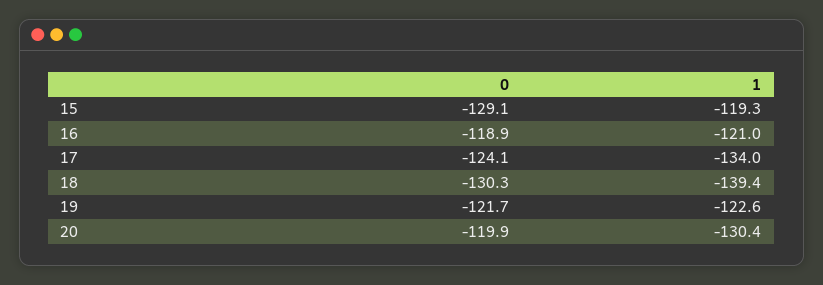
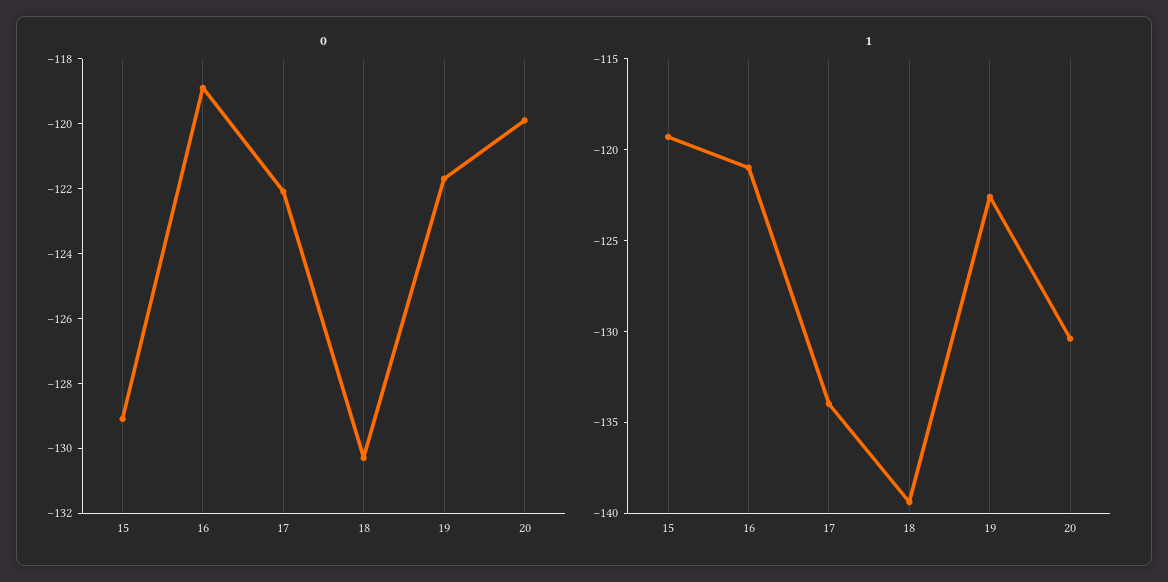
  {
    "0": {
      "15": -129.1,
      "16": -118.9,
-     "17": -124.1,
+     "17": -122,
      "18": -130.3,
      "19": -121.7,
      "20": -119.9
    },
    "1": {
      "15": -119.3,
      "16": -121,
      "17": -134,
      "18": -139.4,
      "19": -122.6,
      "20": -130.4
    }
  }

